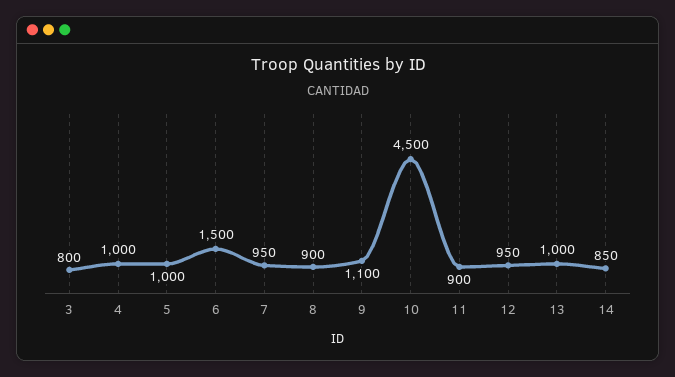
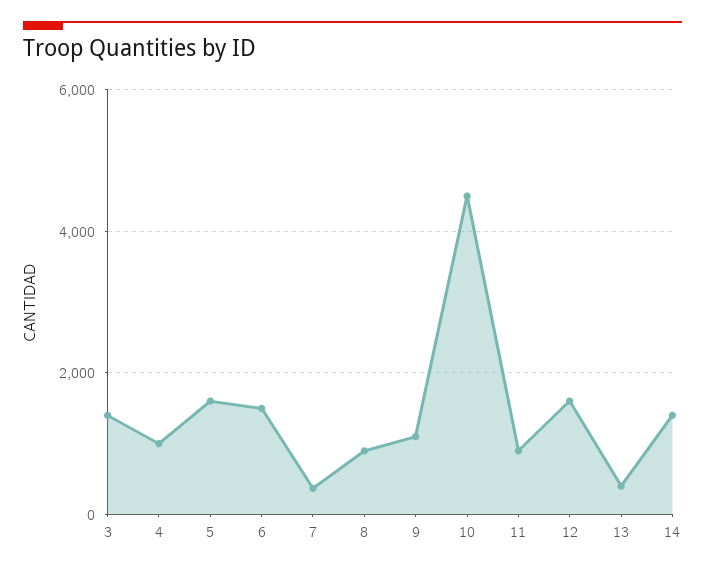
  {
-   "3": 800,
+   "3": 1400,
    "4": 1000,
-   "5": 1000,
+   "5": 1600,
    "6": 1500,
-   "7": 950,
+   "7": 400,
    "8": 900,
    "9": 1100,
    "10": 4500,
    "11": 900,
-   "12": 950,
+   "12": 1600,
-   "13": 1000,
+   "13": 400,
-   "14": 850
+   "14": 1400
  }

